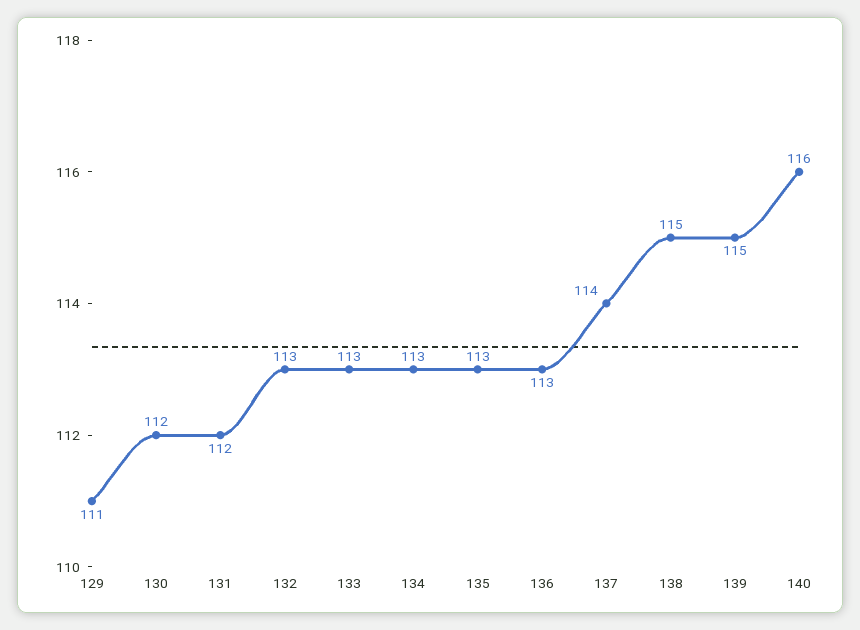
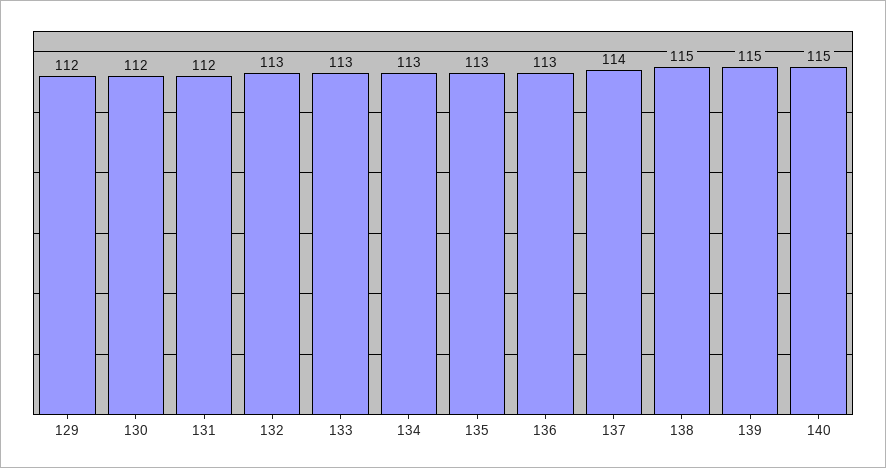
  {
-   "129": 111,
+   "129": 112,
    "130": 112,
    "131": 112,
    "132": 113,
    "133": 113,
    "134": 113,
    "135": 113,
    "136": 113,
    "137": 114,
    "138": 115,
    "139": 115,
-   "140": 116
+   "140": 115
  }

